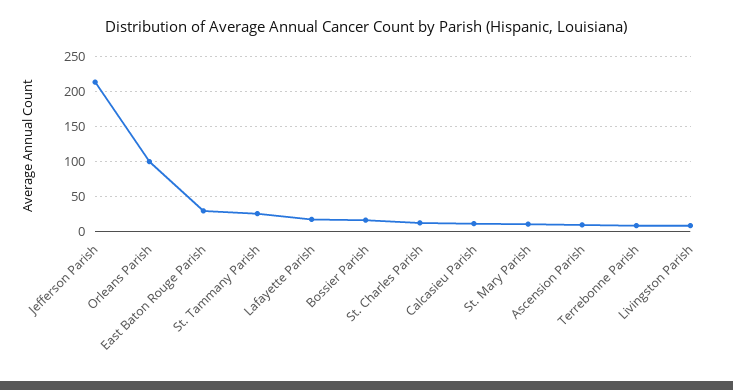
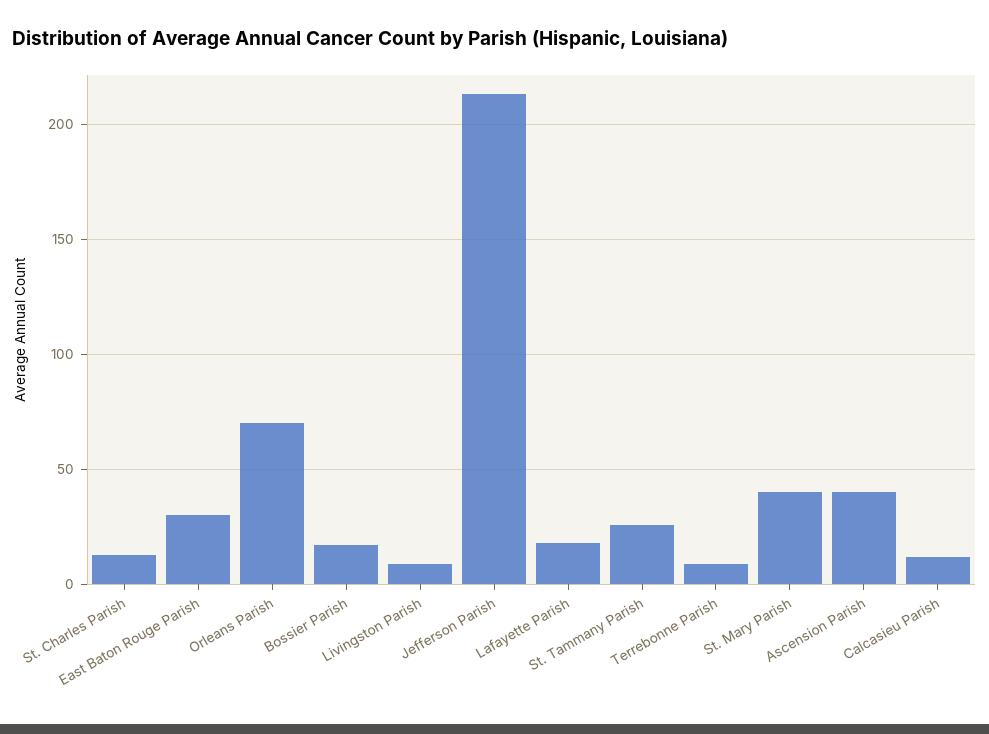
  {
    "Jefferson Parish": 215,
-   "Orleans Parish": 100,
+   "Orleans Parish": 70,
    "East Baton Rouge Parish": 30,
    "St. Tammany Parish": 25,
    "Lafayette Parish": 20,
    "Bossier Parish": 15,
    "St. Charles Parish": 15,
    "Calcasieu Parish": 10,
-   "St. Mary Parish": 10,
+   "St. Mary Parish": 40,
-   "Ascension Parish": 10,
+   "Ascension Parish": 40,
    "Terrebonne Parish": 10,
    "Livingston Parish": 10
  }

